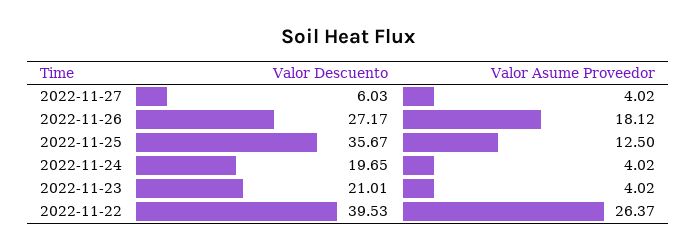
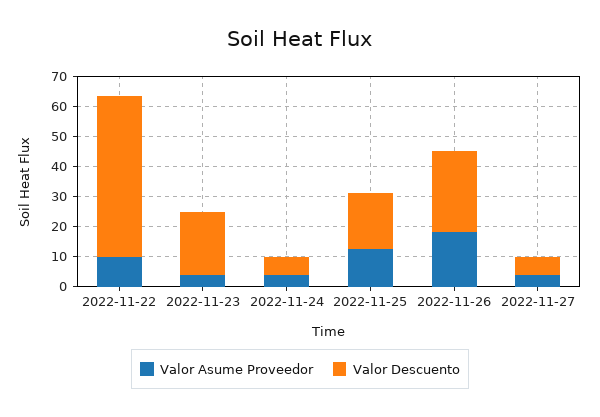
  {
    "Valor Descuento": {
      "2022-11-27": 6.03,
      "2022-11-26": 27.17,
-     "2022-11-25": 35.67,
+     "2022-11-25": 20,
-     "2022-11-24": 19.65,
+     "2022-11-24": 5,
      "2022-11-23": 21.01,
-     "2022-11-22": 39.53
+     "2022-11-22": 55
    },
    "Valor Asume Proveedor": {
      "2022-11-27": 4.02,
      "2022-11-26": 18.12,
      "2022-11-25": 12.5,
      "2022-11-24": 4.02,
      "2022-11-23": 4.02,
-     "2022-11-22": 26.37
+     "2022-11-22": 10
    }
  }

